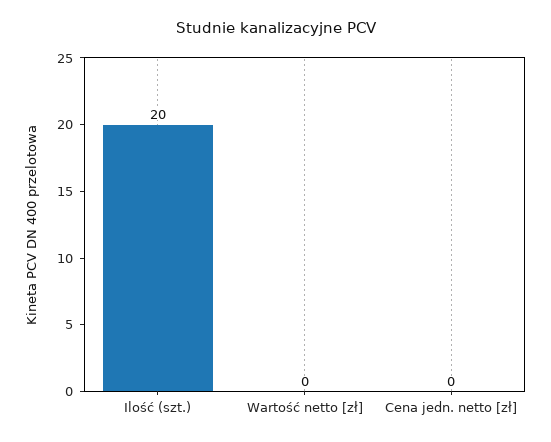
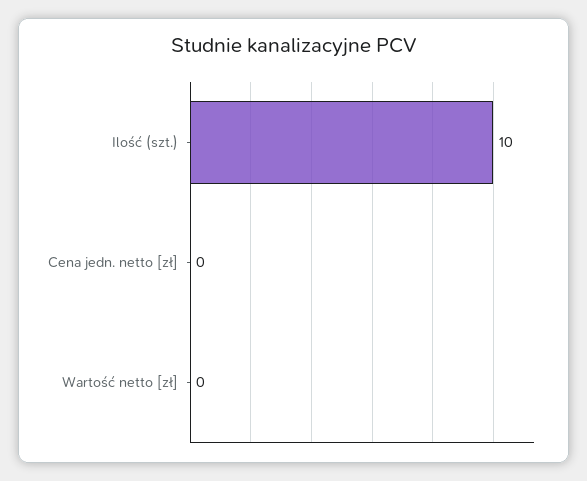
  {
-   "Ilość (szt.)": 20,
+   "Ilość (szt.)": 10,
    "Wartość netto [zł]": 0,
    "Cena jedn. netto [zł]": 0
  }

